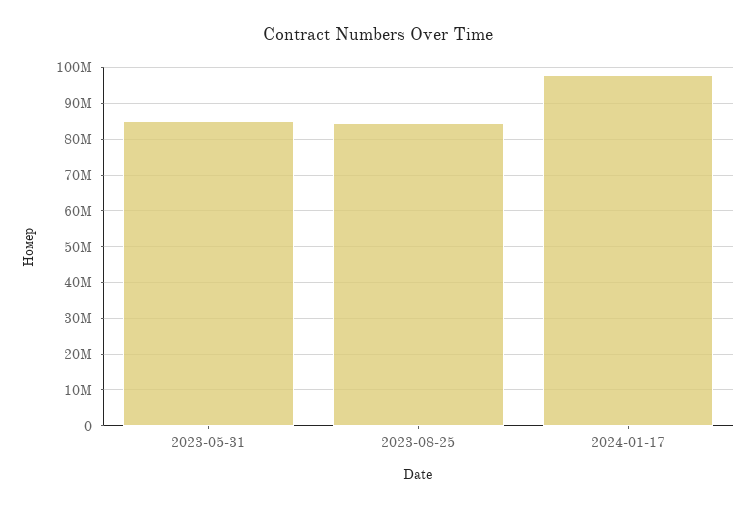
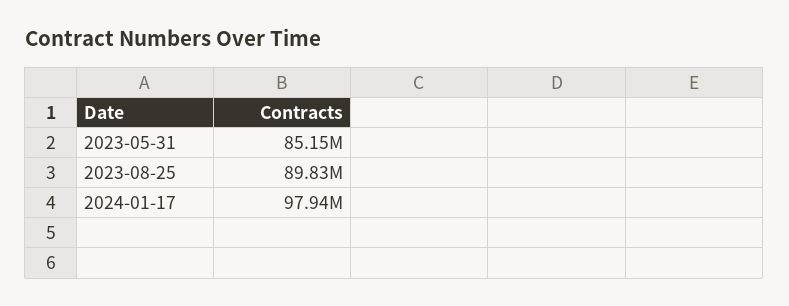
  {
    "2023-05-31": 85150000,
-   "2023-08-25": 84000000,
+   "2023-08-25": 89830000,
    "2024-01-17": 97940000
  }

